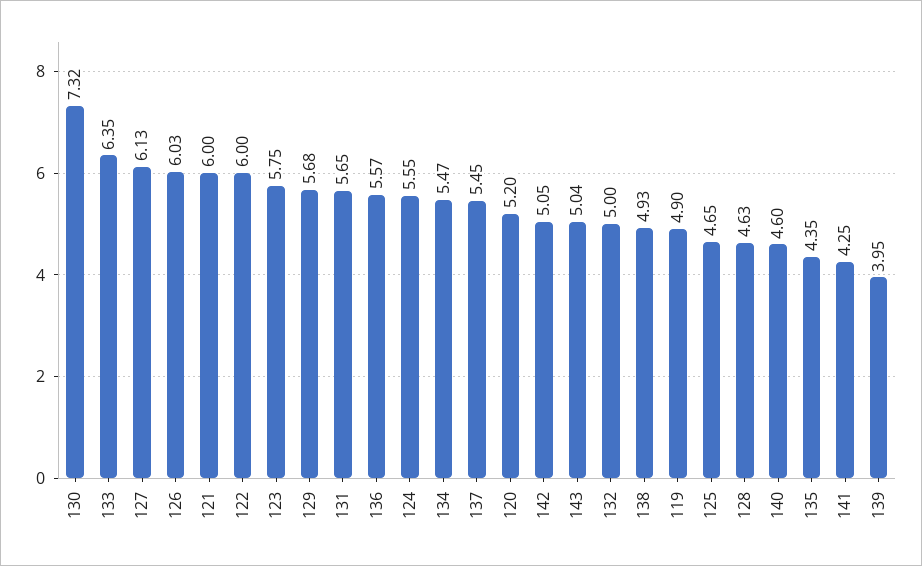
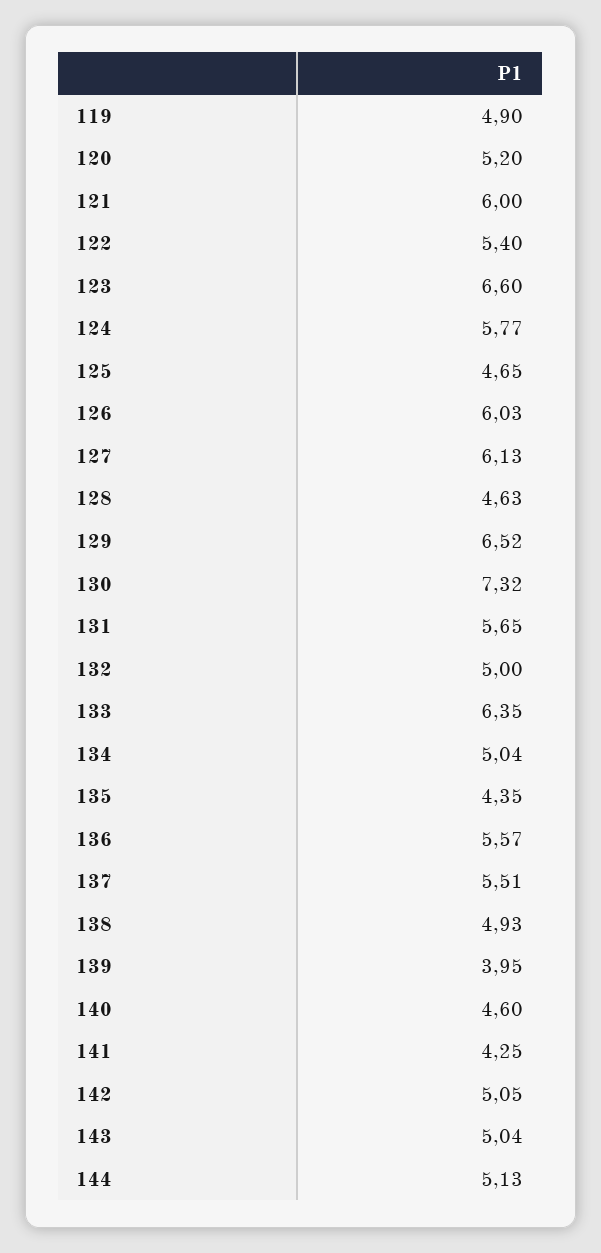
  {
    "130": 7.32,
    "133": 6.35,
    "127": 6.13,
    "126": 6.03,
    "121": 6,
-   "122": 6,
+   "122": 5.4,
-   "123": 5.75,
+   "123": 6.6,
-   "129": 5.68,
+   "129": 6.52,
    "131": 5.65,
    "136": 5.57,
-   "124": 5.55,
+   "124": 5.77,
-   "134": 5.47,
+   "134": 5.04,
-   "137": 5.45,
+   "137": 5.51,
    "120": 5.2,
    "142": 5.05,
    "143": 5.04,
    "132": 5,
    "138": 4.93,
    "119": 4.9,
    "125": 4.65,
    "128": 4.63,
    "140": 4.6,
    "135": 4.35,
    "141": 4.25,
-   "139": 3.95
+   "139": 3.95,
+   "144": 5.13
  }

